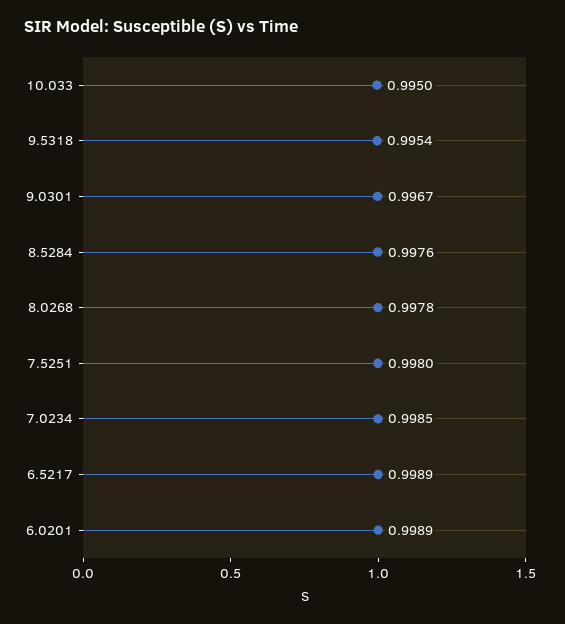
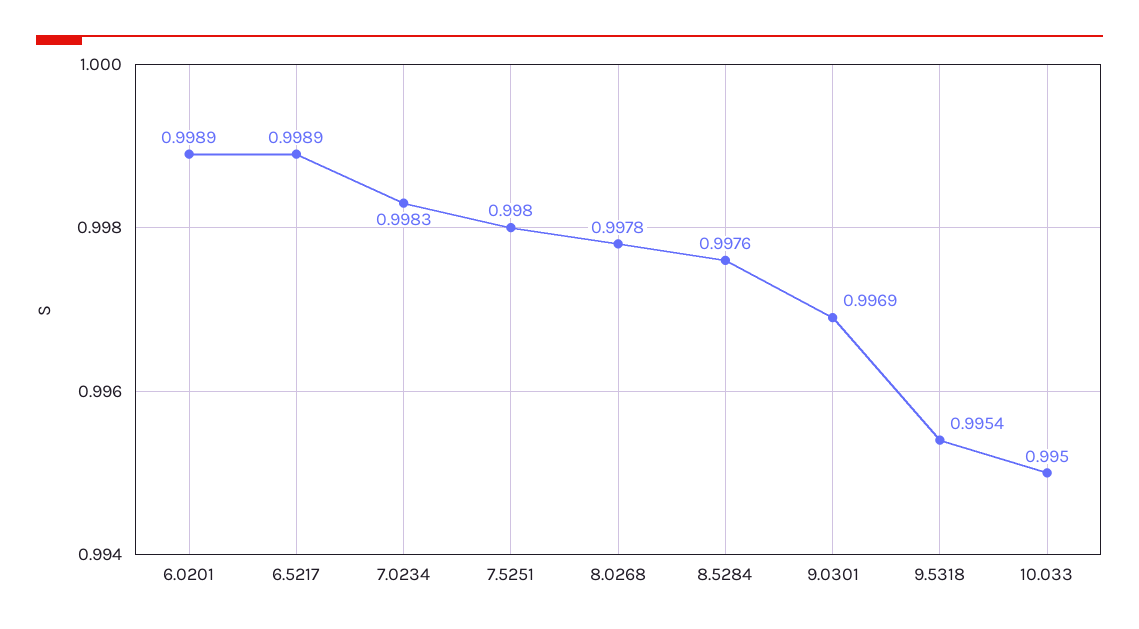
  {
    "10.033": 0.995,
    "9.5318": 0.9954,
-   "9.0301": 0.9967,
+   "9.0301": 0.9969,
    "8.5284": 0.9976,
    "8.0268": 0.9978,
    "7.5251": 0.998,
-   "7.0234": 0.9985,
+   "7.0234": 0.9983,
    "6.5217": 0.9989,
    "6.0201": 0.9989
  }

